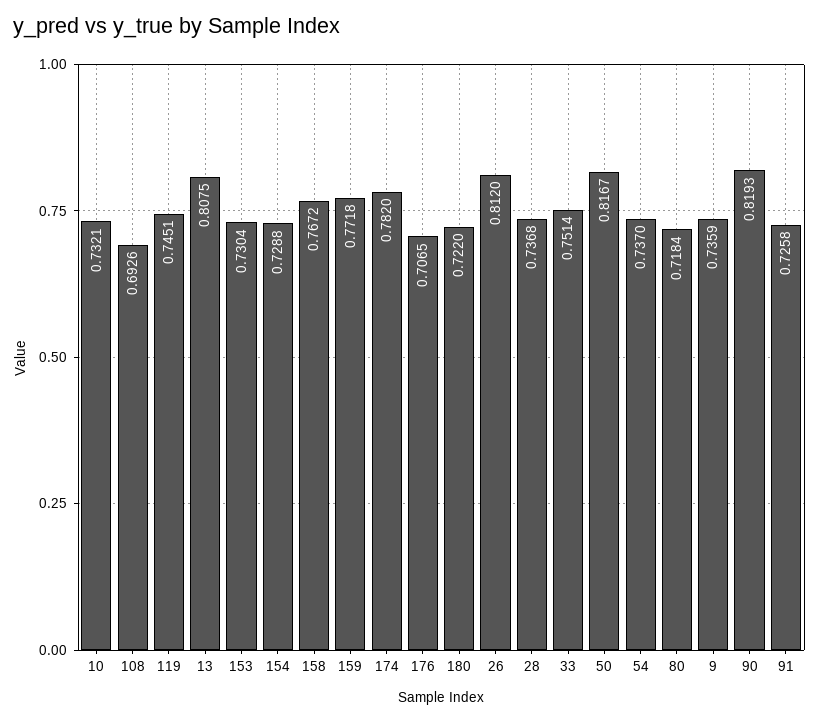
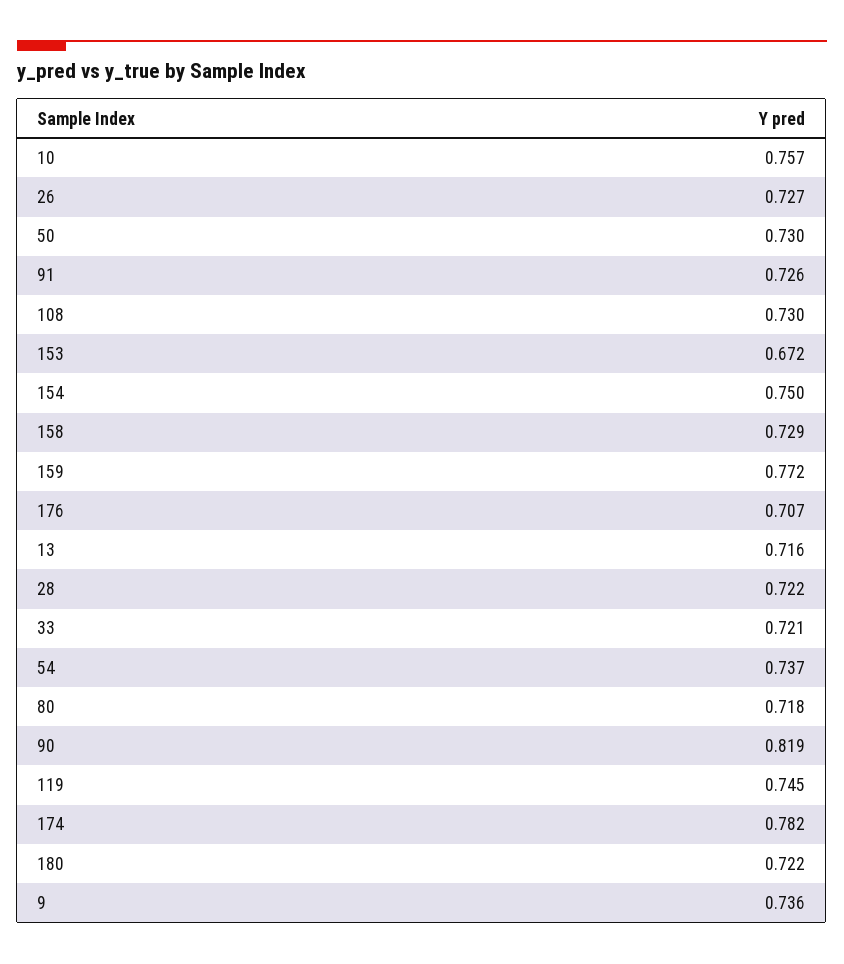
  {
-   "10": 0.7321,
+   "10": 0.757,
-   "108": 0.6926,
+   "108": 0.73,
    "119": 0.7451,
-   "13": 0.8075,
+   "13": 0.716,
-   "153": 0.7304,
+   "153": 0.672,
-   "154": 0.7288,
+   "154": 0.75,
-   "158": 0.7672,
+   "158": 0.729,
    "159": 0.7718,
    "174": 0.782,
    "176": 0.7065,
    "180": 0.722,
-   "26": 0.812,
+   "26": 0.727,
-   "28": 0.7368,
+   "28": 0.722,
-   "33": 0.7514,
+   "33": 0.721,
-   "50": 0.8167,
+   "50": 0.73,
    "54": 0.737,
    "80": 0.7184,
    "9": 0.7359,
    "90": 0.8193,
    "91": 0.7258
  }

